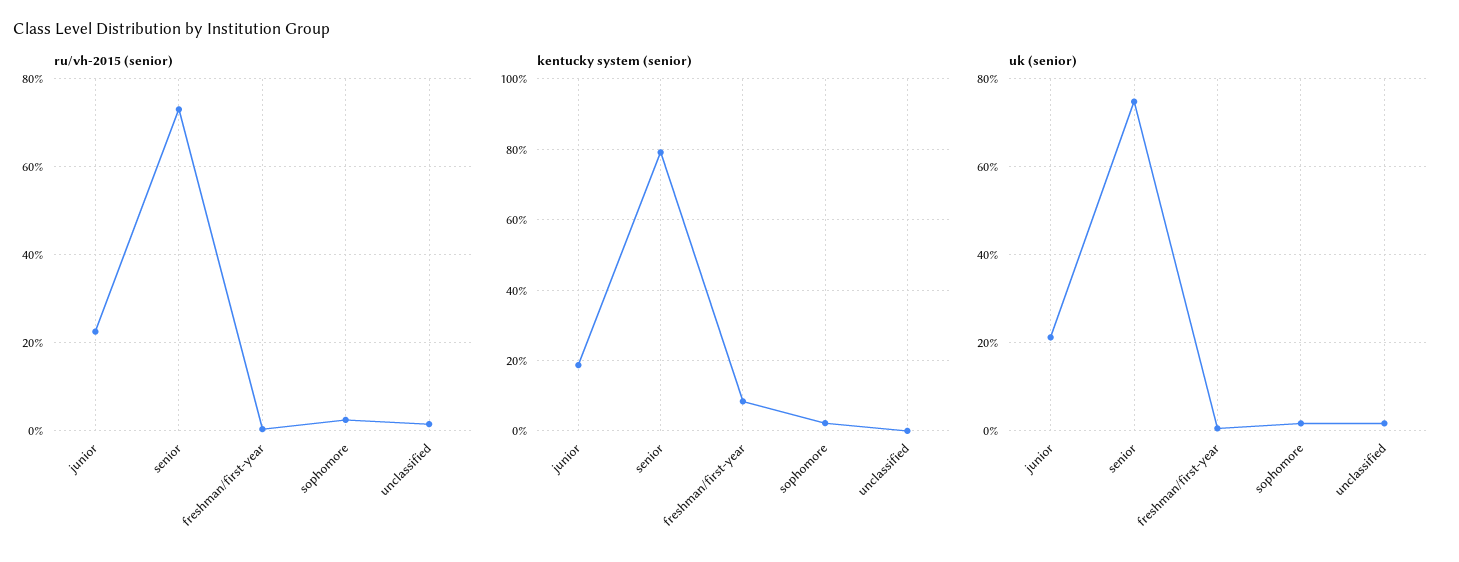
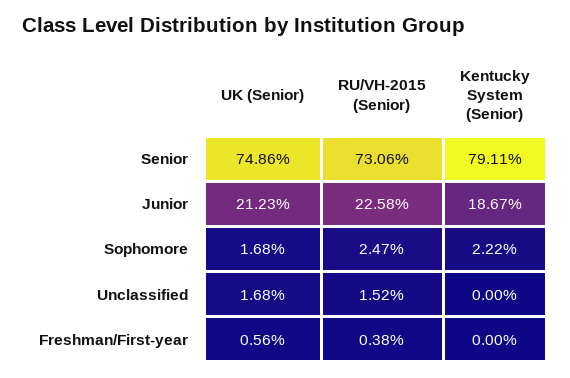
  {
    "ru/vh-2015 (senior)": {
      "junior": 22.58,
      "senior": 73.06,
      "freshman/first-year": 0.38,
      "sophomore": 2.47,
      "unclassified": 1.52
    },
    "kentucky system (senior)": {
      "junior": 18.67,
      "senior": 79.11,
-     "freshman/first-year": 8,
+     "freshman/first-year": 0,
      "sophomore": 2.22,
      "unclassified": 0
    },
    "uk (senior)": {
      "junior": 21.23,
      "senior": 74.86,
      "freshman/first-year": 0.56,
      "sophomore": 1.68,
      "unclassified": 1.68
    }
  }

